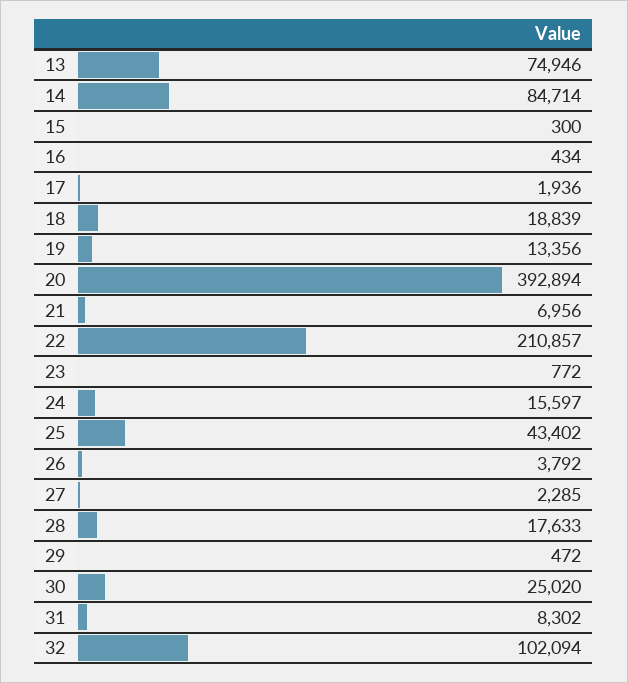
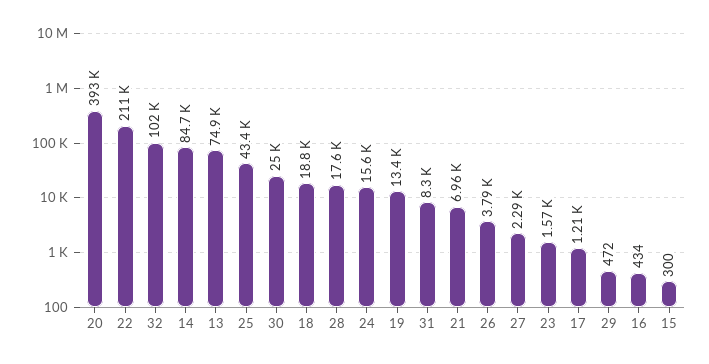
  {
    "13": 74946,
    "14": 84714,
    "15": 300,
    "16": 434,
-   "17": 1936,
+   "17": 1210,
    "18": 18839,
    "19": 13356,
    "20": 392894,
    "21": 6956,
    "22": 210857,
-   "23": 772,
+   "23": 1570,
    "24": 15597,
    "25": 43402,
    "26": 3792,
    "27": 2285,
    "28": 17633,
    "29": 472,
    "30": 25020,
    "31": 8302,
    "32": 102094
  }

